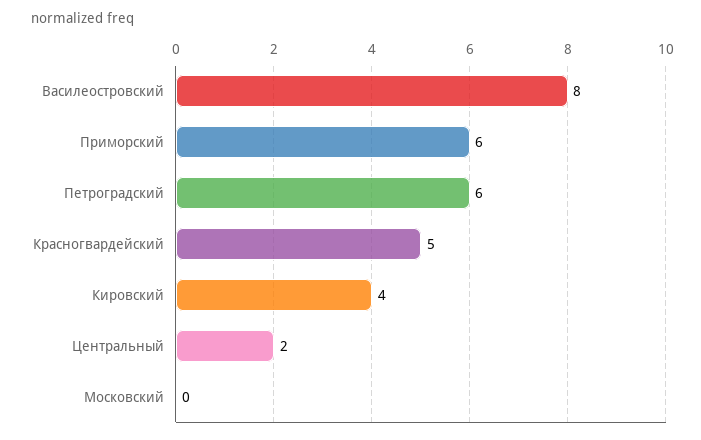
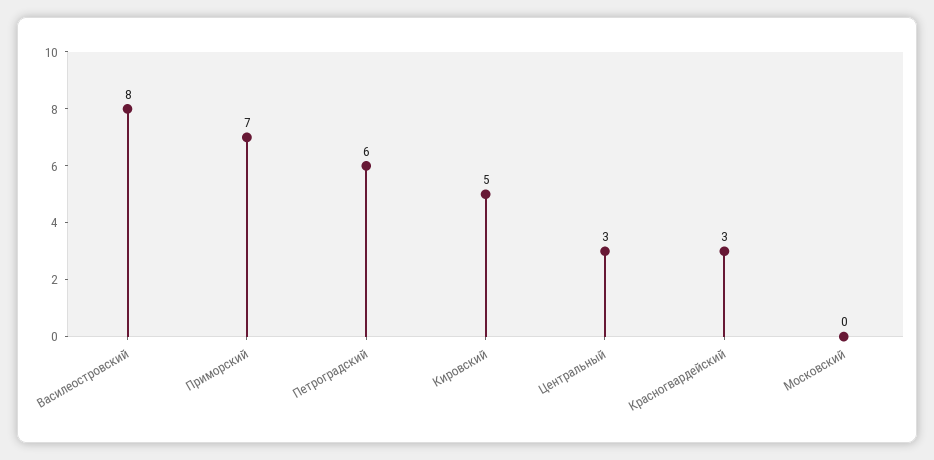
  {
    "Василеостровский": 8,
-   "Приморский": 6,
+   "Приморский": 7,
    "Петроградский": 6,
-   "Красногвардейский": 5,
+   "Красногвардейский": 3,
-   "Кировский": 4,
+   "Кировский": 5,
-   "Центральный": 2,
+   "Центральный": 3,
    "Московский": 0
  }

